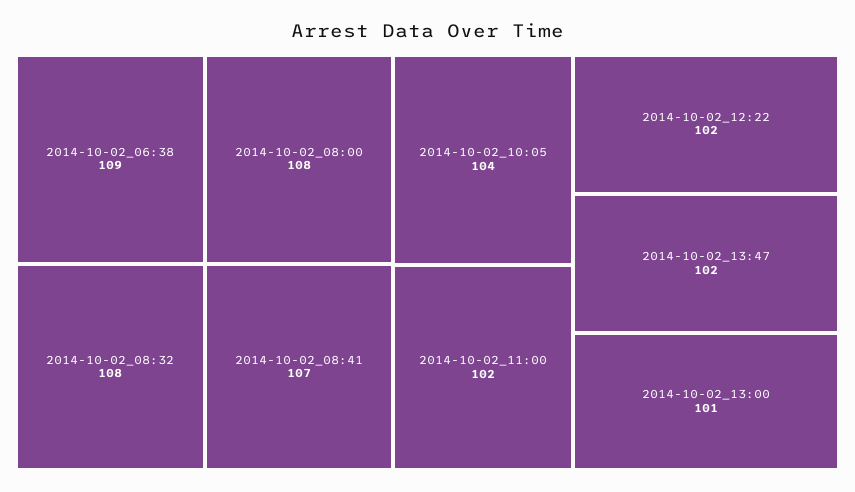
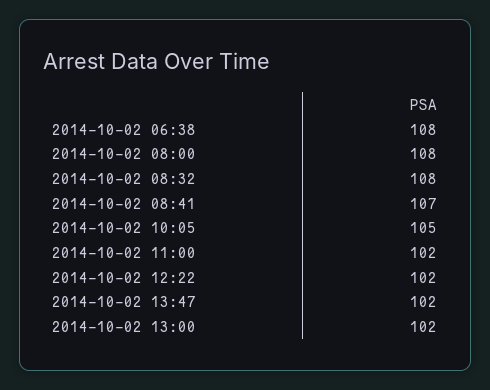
  {
-   "2014-10-02_06:38": 109,
+   "2014-10-02_06:38": 108,
    "2014-10-02_08:00": 108,
    "2014-10-02_08:32": 108,
    "2014-10-02_08:41": 107,
-   "2014-10-02_10:05": 104,
+   "2014-10-02_10:05": 105,
    "2014-10-02_11:00": 102,
    "2014-10-02_12:22": 102,
    "2014-10-02_13:47": 102,
-   "2014-10-02_13:00": 101
+   "2014-10-02_13:00": 102
  }

